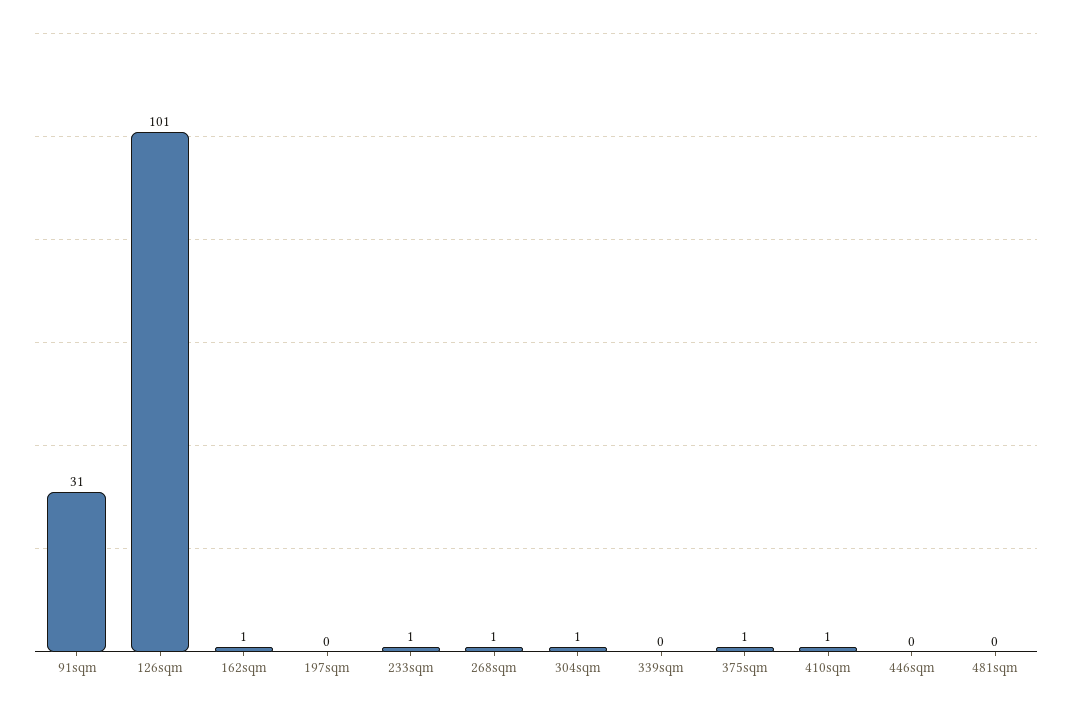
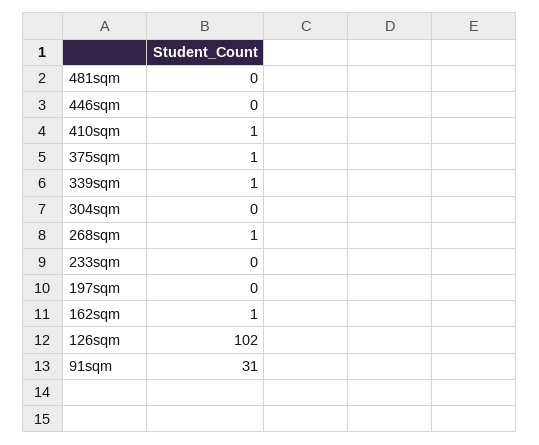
  {
    "91sqm": 31,
-   "126sqm": 101,
+   "126sqm": 102,
    "162sqm": 1,
    "197sqm": 0,
-   "233sqm": 1,
+   "233sqm": 0,
    "268sqm": 1,
-   "304sqm": 1,
+   "304sqm": 0,
-   "339sqm": 0,
+   "339sqm": 1,
    "375sqm": 1,
    "410sqm": 1,
    "446sqm": 0,
    "481sqm": 0
  }

